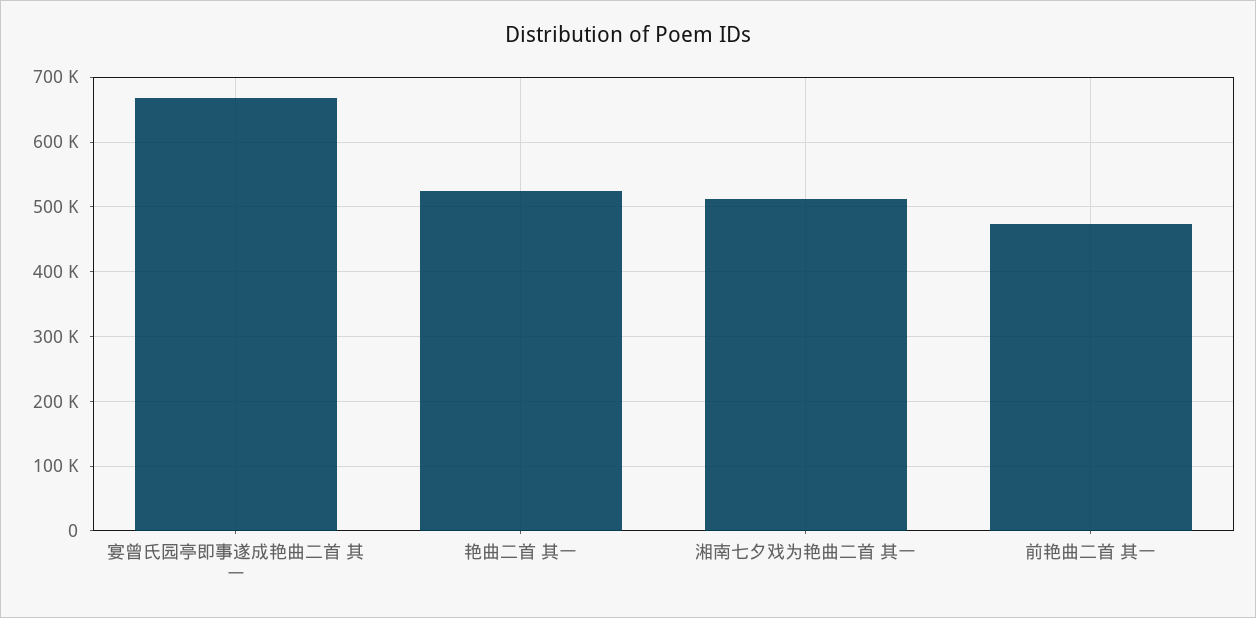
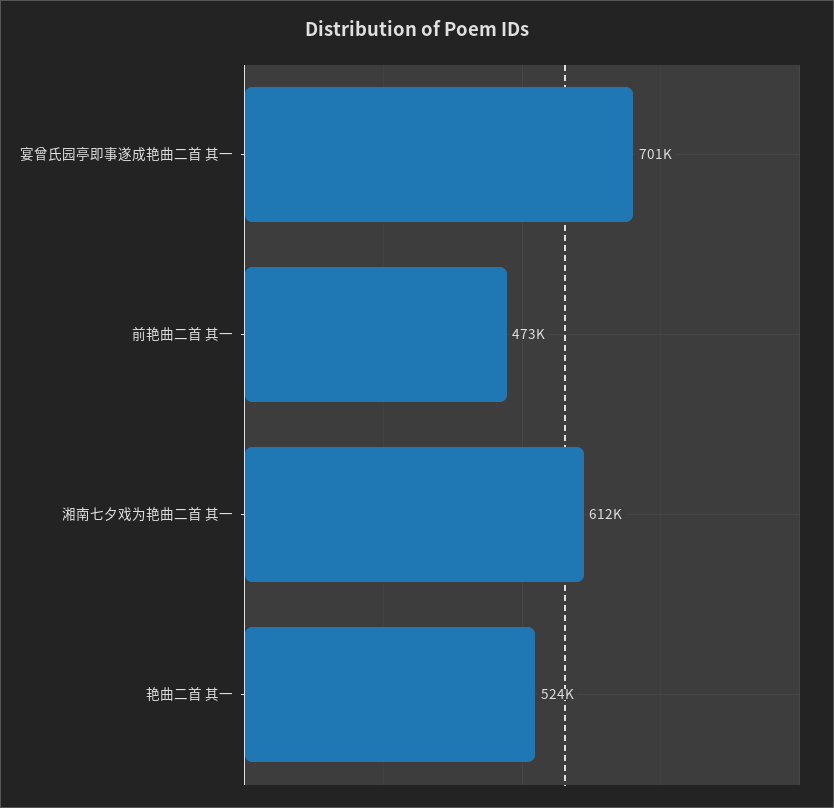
  {
-   "宴曾氏园亭即事遂成艳曲二首 其一": 670000,
+   "宴曾氏园亭即事遂成艳曲二首 其一": 701000,
    "艳曲二首 其一": 524000,
-   "湘南七夕戏为艳曲二首 其一": 510000,
+   "湘南七夕戏为艳曲二首 其一": 612000,
    "前艳曲二首 其一": 473000
  }

